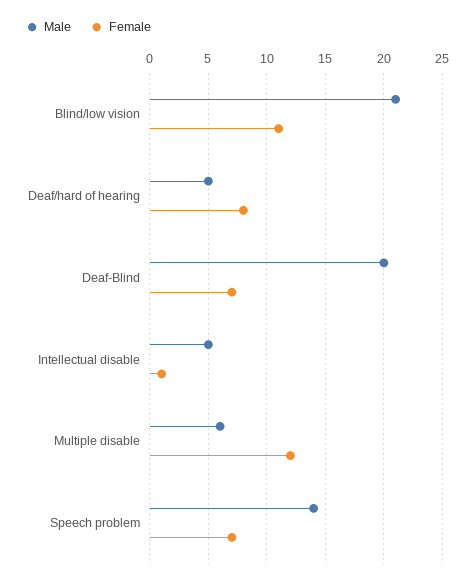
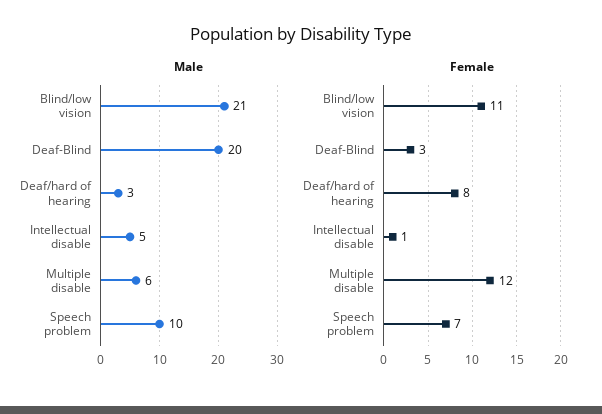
  {
    "Male": {
      "Blind/low vision": 21,
-     "Deaf/hard of hearing": 5,
+     "Deaf/hard of hearing": 3,
      "Deaf-Blind": 20,
      "Intellectual disable": 5,
      "Multiple disable": 6,
-     "Speech problem": 14
+     "Speech problem": 10
    },
    "Female": {
      "Blind/low vision": 11,
      "Deaf/hard of hearing": 8,
-     "Deaf-Blind": 7,
+     "Deaf-Blind": 3,
      "Intellectual disable": 1,
      "Multiple disable": 12,
      "Speech problem": 7
    }
  }

